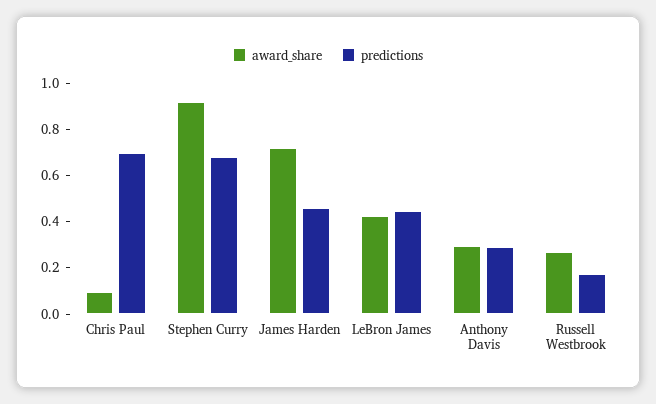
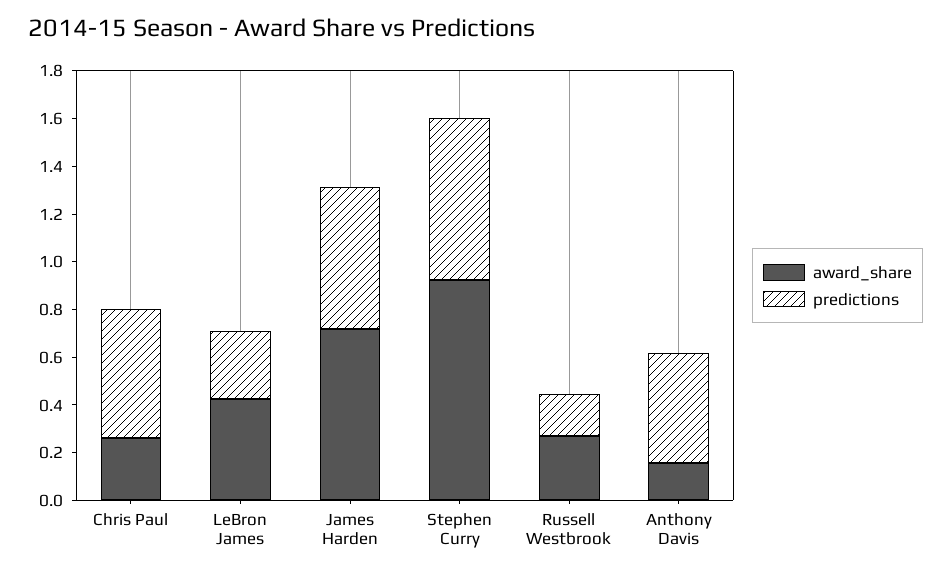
  {
    "award_share": {
-     "Chris Paul": 0.1,
+     "Chris Paul": 0.25,
      "Stephen Curry": 0.9,
      "James Harden": 0.7,
      "LeBron James": 0.45,
-     "Anthony Davis": 0.3,
+     "Anthony Davis": 0.15,
      "Russell Westbrook": 0.25
    },
    "predictions": {
-     "Chris Paul": 0.7,
+     "Chris Paul": 0.55,
      "Stephen Curry": 0.7,
-     "James Harden": 0.45,
+     "James Harden": 0.6,
-     "LeBron James": 0.45,
+     "LeBron James": 0.3,
-     "Anthony Davis": 0.3,
+     "Anthony Davis": 0.45,
      "Russell Westbrook": 0.15
    }
  }

